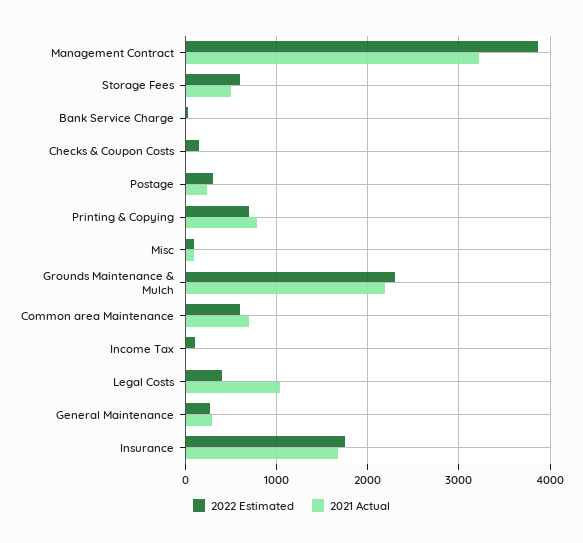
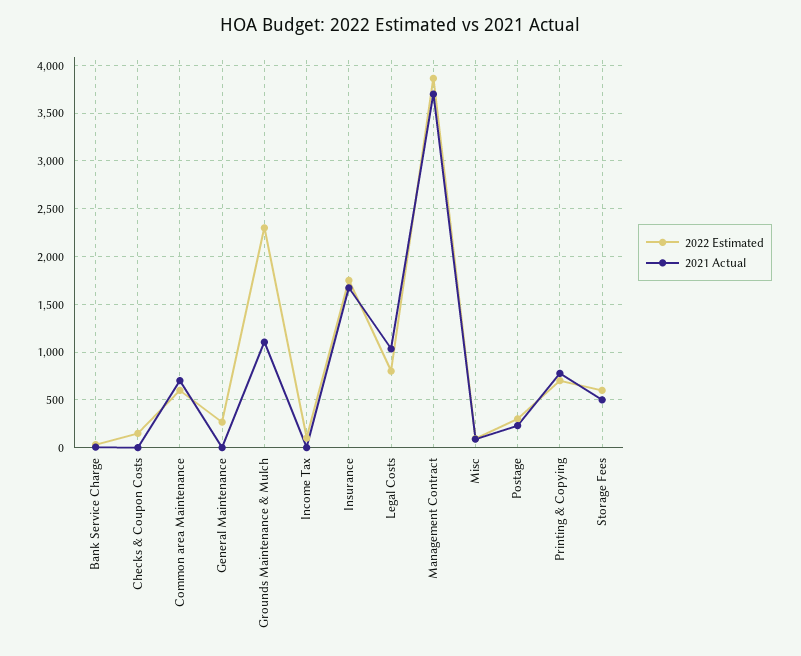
  {
    "2022 Estimated": {
      "Management Contract": 3900,
      "Storage Fees": 600,
      "Bank Service Charge": 0,
      "Checks & Coupon Costs": 200,
      "Postage": 300,
      "Printing & Copying": 700,
      "Misc": 100,
      "Grounds Maintenance & Mulch": 2300,
      "Common area Maintenance": 600,
      "Income Tax": 100,
-     "Legal Costs": 400,
+     "Legal Costs": 800,
      "General Maintenance": 300,
      "Insurance": 1800
    },
    "2021 Actual": {
-     "Management Contract": 3200,
+     "Management Contract": 3700,
      "Storage Fees": 500,
      "Bank Service Charge": 0,
      "Checks & Coupon Costs": 0,
      "Postage": 200,
      "Printing & Copying": 800,
      "Misc": 100,
-     "Grounds Maintenance & Mulch": 2200,
+     "Grounds Maintenance & Mulch": 1100,
      "Common area Maintenance": 700,
      "Income Tax": 0,
      "Legal Costs": 1000,
-     "General Maintenance": 300,
+     "General Maintenance": 0,
      "Insurance": 1700
    }
  }

